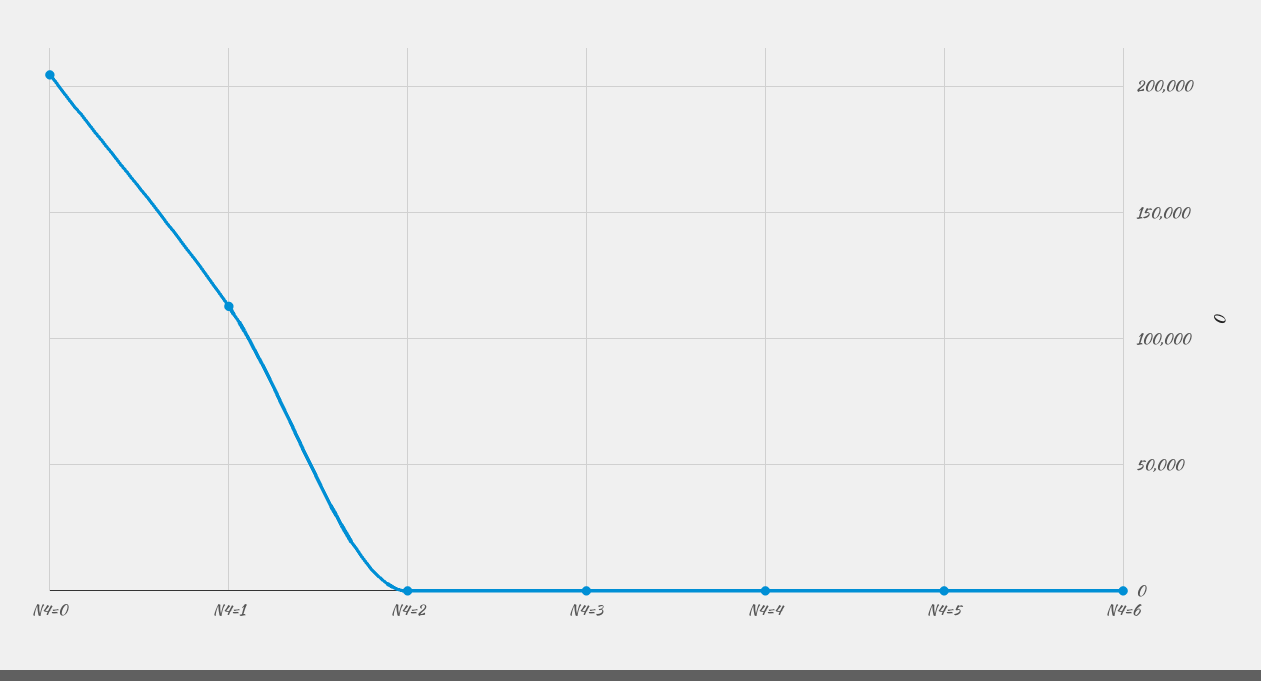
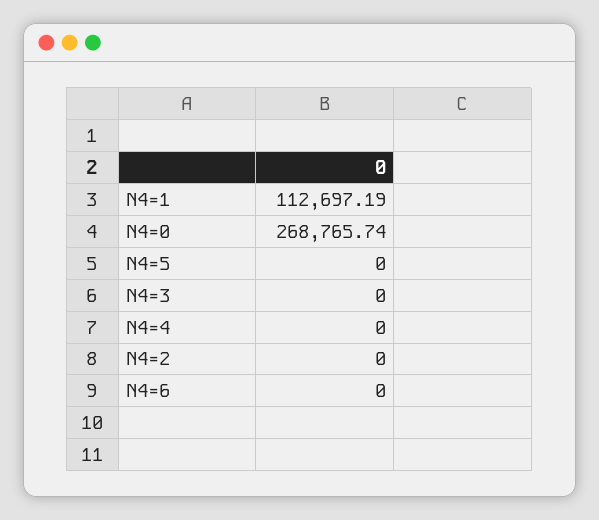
  {
-   "N4=0": 205000,
+   "N4=0": 268765.74,
    "N4=1": 112697.19,
    "N4=2": 0,
    "N4=3": 0,
    "N4=4": 0,
    "N4=5": 0,
    "N4=6": 0
  }

